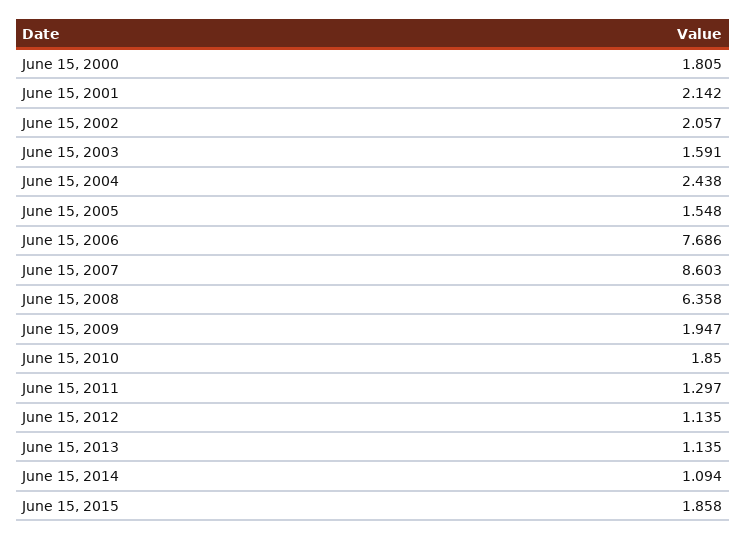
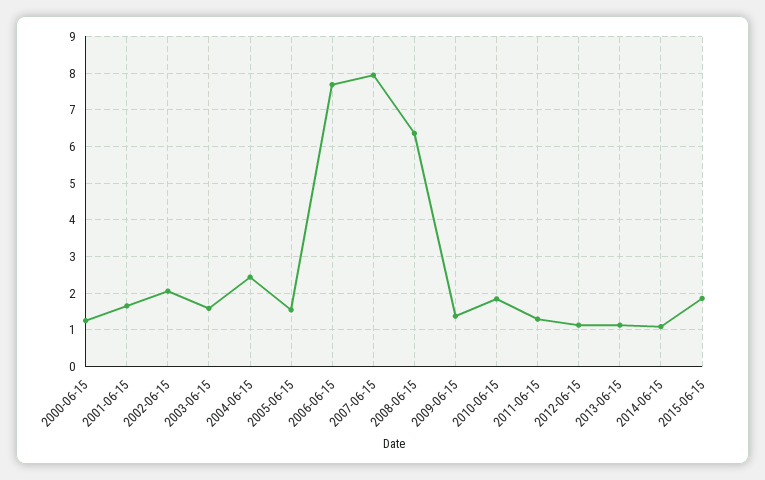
  {
-   "June 15, 2000": 1.805,
+   "June 15, 2000": 1.2,
-   "June 15, 2001": 2.142,
+   "June 15, 2001": 1.6,
    "June 15, 2002": 2.057,
    "June 15, 2003": 1.591,
    "June 15, 2004": 2.438,
    "June 15, 2005": 1.548,
    "June 15, 2006": 7.686,
-   "June 15, 2007": 8.603,
+   "June 15, 2007": 8,
    "June 15, 2008": 6.358,
-   "June 15, 2009": 1.947,
+   "June 15, 2009": 1.4,
    "June 15, 2010": 1.85,
    "June 15, 2011": 1.297,
    "June 15, 2012": 1.135,
    "June 15, 2013": 1.135,
    "June 15, 2014": 1.094,
    "June 15, 2015": 1.858
  }

